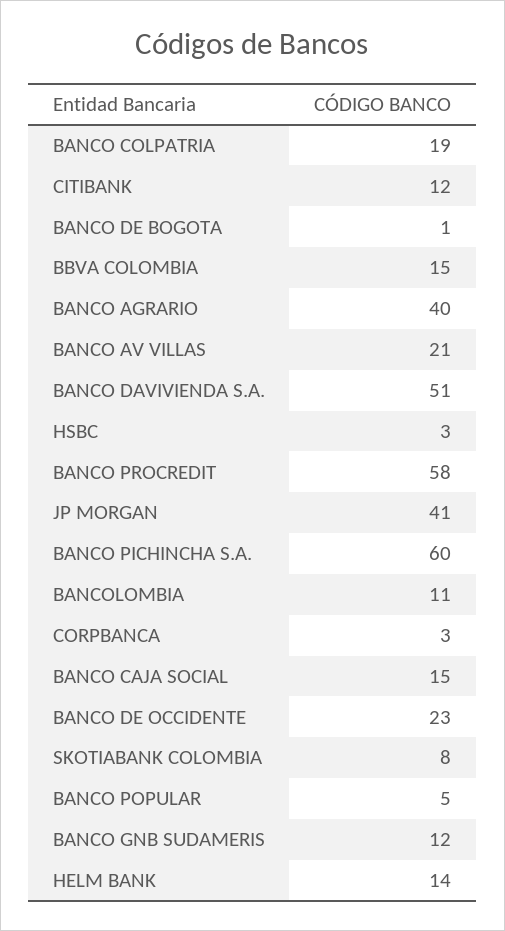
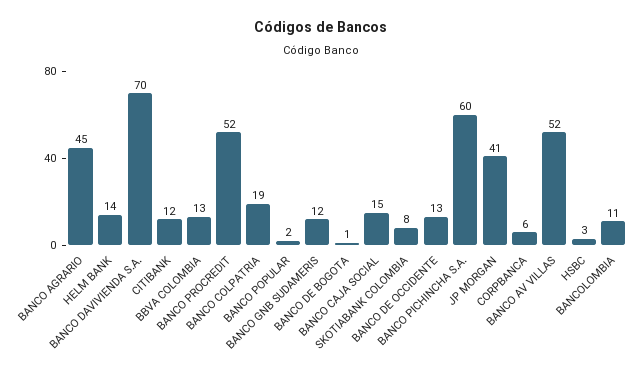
  {
    "BANCO COLPATRIA": 19,
    "CITIBANK": 12,
    "BANCO DE BOGOTA": 1,
-   "BBVA COLOMBIA": 15,
+   "BBVA COLOMBIA": 13,
-   "BANCO AGRARIO": 40,
+   "BANCO AGRARIO": 45,
-   "BANCO AV VILLAS": 21,
+   "BANCO AV VILLAS": 52,
-   "BANCO DAVIVIENDA S.A.": 51,
+   "BANCO DAVIVIENDA S.A.": 70,
    "HSBC": 3,
-   "BANCO PROCREDIT": 58,
+   "BANCO PROCREDIT": 52,
    "JP MORGAN": 41,
    "BANCO PICHINCHA S.A.": 60,
    "BANCOLOMBIA": 11,
-   "CORPBANCA": 3,
+   "CORPBANCA": 6,
    "BANCO CAJA SOCIAL": 15,
-   "BANCO DE OCCIDENTE": 23,
+   "BANCO DE OCCIDENTE": 13,
    "SKOTIABANK COLOMBIA": 8,
-   "BANCO POPULAR": 5,
+   "BANCO POPULAR": 2,
    "BANCO GNB SUDAMERIS": 12,
    "HELM BANK": 14
  }

